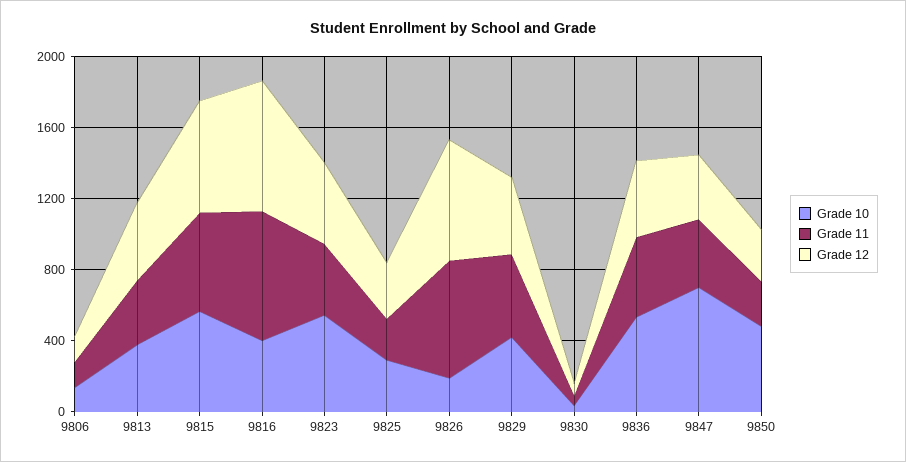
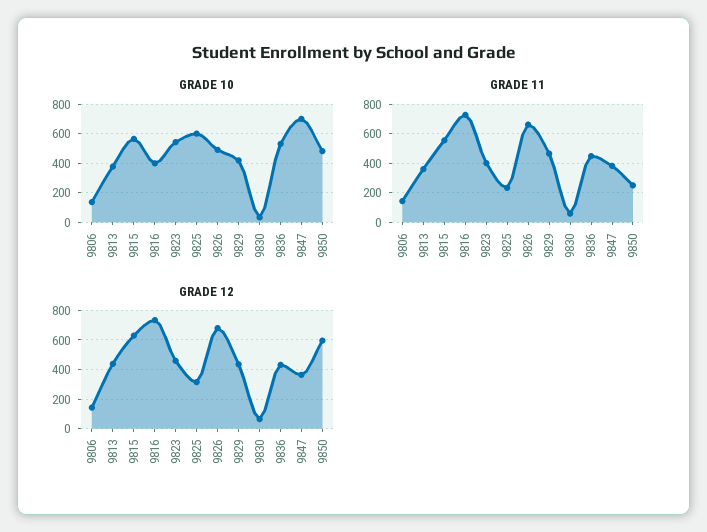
  {
    "Grade 10": {
      "9806": 150,
      "9813": 400,
      "9815": 550,
      "9816": 400,
      "9823": 550,
-     "9825": 300,
+     "9825": 600,
-     "9826": 200,
+     "9826": 500,
      "9829": 400,
      "9830": 50,
      "9836": 550,
      "9847": 700,
      "9850": 500
    },
    "Grade 11": {
      "9806": 150,
      "9813": 350,
      "9815": 550,
      "9816": 750,
      "9823": 400,
      "9825": 250,
      "9826": 650,
      "9829": 450,
      "9830": 50,
      "9836": 450,
      "9847": 400,
      "9850": 250
    },
    "Grade 12": {
      "9806": 150,
      "9813": 450,
      "9815": 650,
      "9816": 750,
      "9823": 450,
      "9825": 300,
      "9826": 700,
      "9829": 450,
      "9830": 50,
      "9836": 450,
      "9847": 350,
-     "9850": 300
+     "9850": 600
    }
  }

